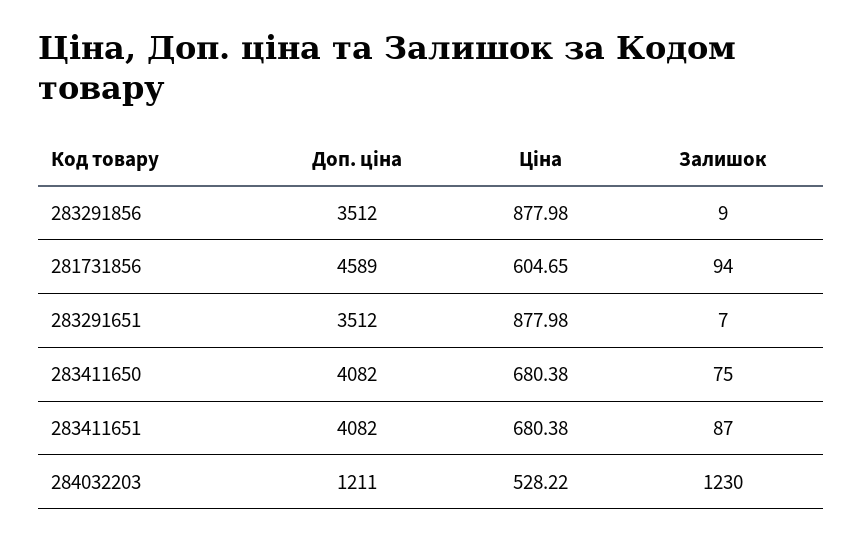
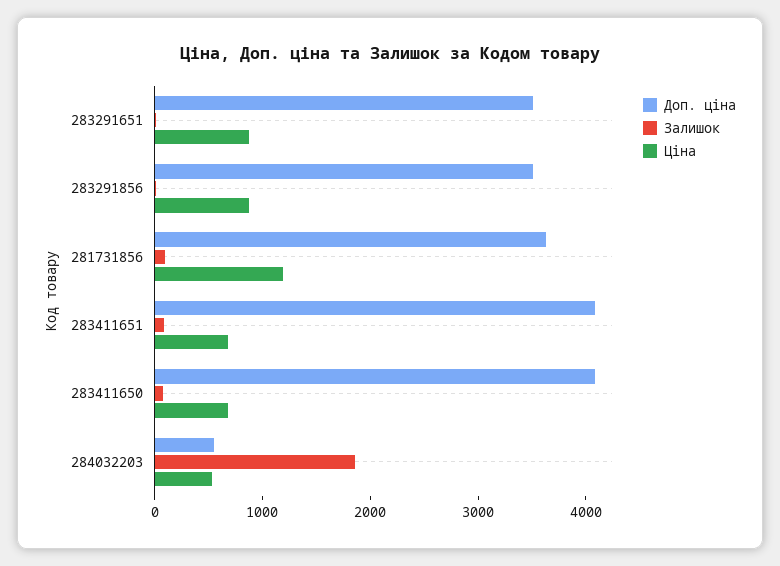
  {
    "Доп. ціна": {
      "283291856": 3512,
-     "281731856": 4589,
+     "281731856": 3600,
      "283291651": 3512,
      "283411650": 4082,
      "283411651": 4082,
-     "284032203": 1211
+     "284032203": 600
    },
    "Ціна": {
      "283291856": 877.98,
-     "281731856": 604.65,
+     "281731856": 1200,
      "283291651": 877.98,
      "283411650": 680.38,
      "283411651": 680.38,
      "284032203": 528.22
    },
    "Залишок": {
      "283291856": 9,
      "281731856": 94,
      "283291651": 7,
      "283411650": 75,
      "283411651": 87,
-     "284032203": 1230
+     "284032203": 1800
    }
  }

